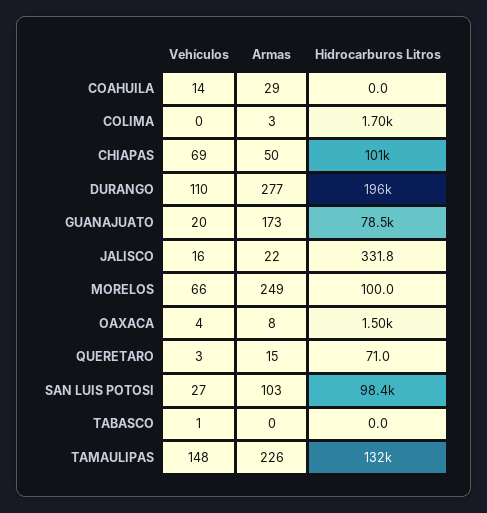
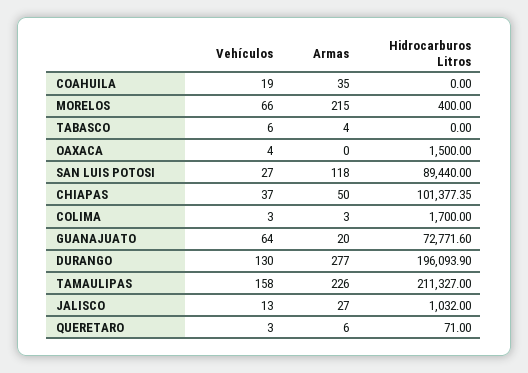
  {
    "Vehículos": {
-     "COAHUILA": 14,
+     "COAHUILA": 19,
-     "COLIMA": 0,
+     "COLIMA": 3,
-     "CHIAPAS": 69,
+     "CHIAPAS": 37,
-     "DURANGO": 110,
+     "DURANGO": 130,
-     "GUANAJUATO": 20,
+     "GUANAJUATO": 64,
-     "JALISCO": 16,
+     "JALISCO": 13,
      "MORELOS": 66,
      "OAXACA": 4,
      "QUERETARO": 3,
      "SAN LUIS POTOSI": 27,
-     "TABASCO": 1,
+     "TABASCO": 6,
-     "TAMAULIPAS": 148
+     "TAMAULIPAS": 158
    },
    "Armas": {
-     "COAHUILA": 29,
+     "COAHUILA": 35,
      "COLIMA": 3,
      "CHIAPAS": 50,
      "DURANGO": 277,
-     "GUANAJUATO": 173,
+     "GUANAJUATO": 20,
-     "JALISCO": 22,
+     "JALISCO": 27,
-     "MORELOS": 249,
+     "MORELOS": 215,
-     "OAXACA": 8,
+     "OAXACA": 0,
-     "QUERETARO": 15,
+     "QUERETARO": 6,
-     "SAN LUIS POTOSI": 103,
+     "SAN LUIS POTOSI": 118,
-     "TABASCO": 0,
+     "TABASCO": 4,
      "TAMAULIPAS": 226
    },
    "Hidrocarburos Litros": {
      "COAHUILA": 0,
      "COLIMA": 1700,
      "CHIAPAS": 101377.35,
      "DURANGO": 196093.9,
-     "GUANAJUATO": 78500,
+     "GUANAJUATO": 72771.6,
-     "JALISCO": 331.8,
+     "JALISCO": 1032,
-     "MORELOS": 100,
+     "MORELOS": 400,
      "OAXACA": 1500,
      "QUERETARO": 71,
-     "SAN LUIS POTOSI": 98400,
+     "SAN LUIS POTOSI": 89440,
      "TABASCO": 0,
-     "TAMAULIPAS": 132000
+     "TAMAULIPAS": 211327
    }
  }

